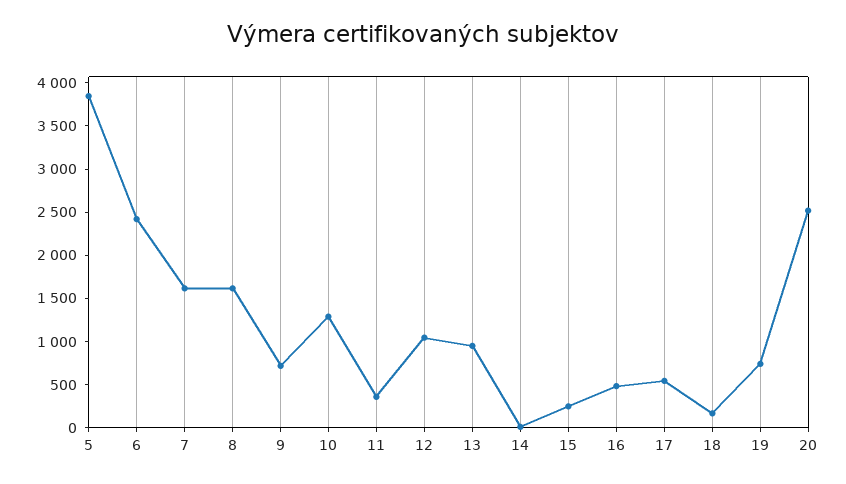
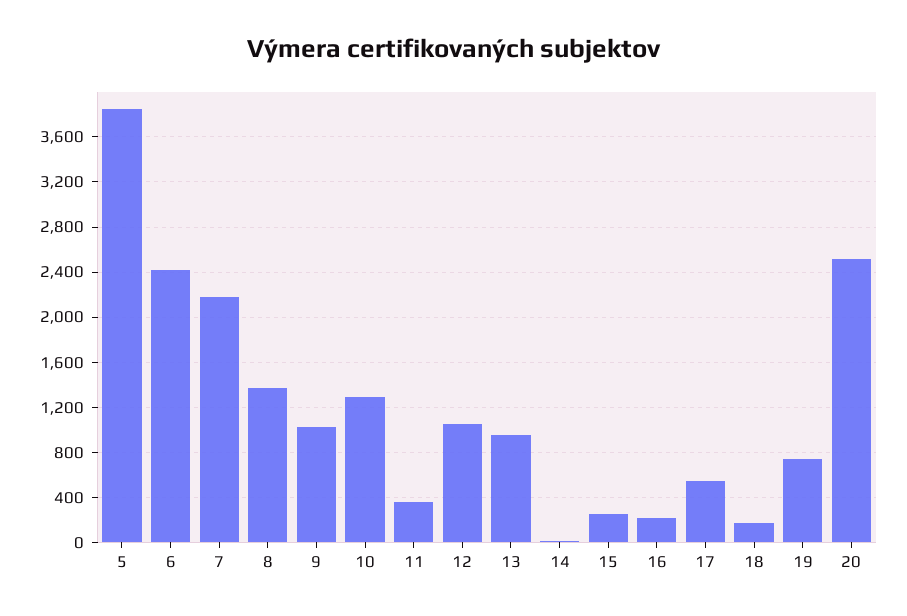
  {
    "5": 3800,
    "6": 2400,
-   "7": 1600,
+   "7": 2200,
-   "8": 1600,
+   "8": 1400,
-   "9": 700,
+   "9": 1000,
    "10": 1300,
    "11": 400,
    "12": 1000,
    "13": 1000,
    "14": 0,
    "15": 200,
-   "16": 500,
+   "16": 200,
    "17": 500,
    "18": 200,
    "19": 700,
    "20": 2500
  }

